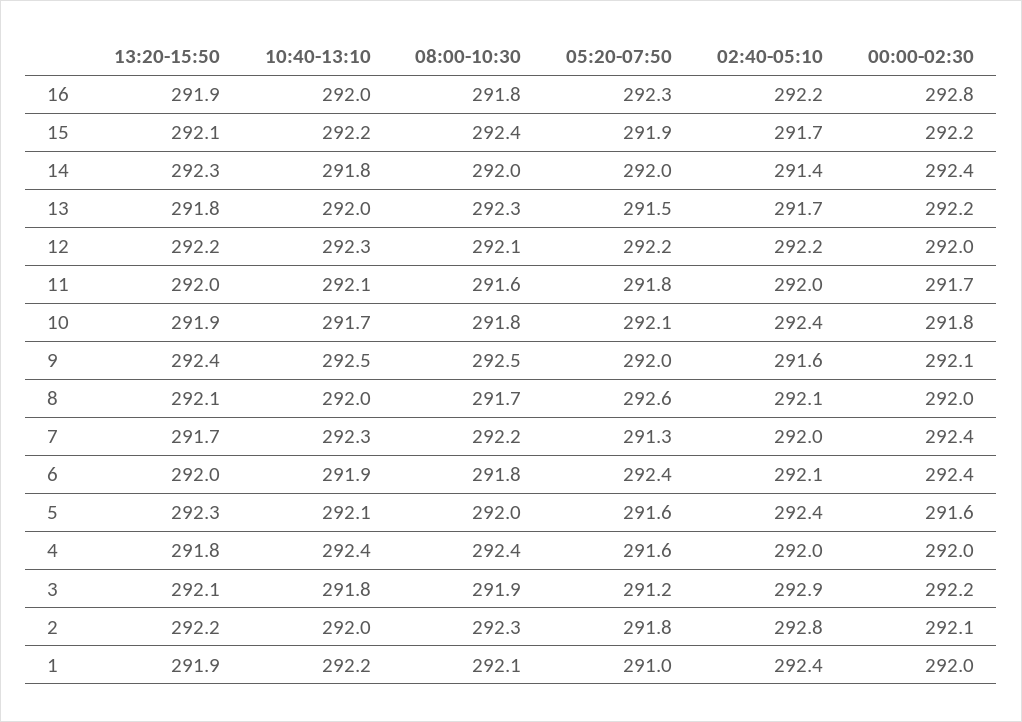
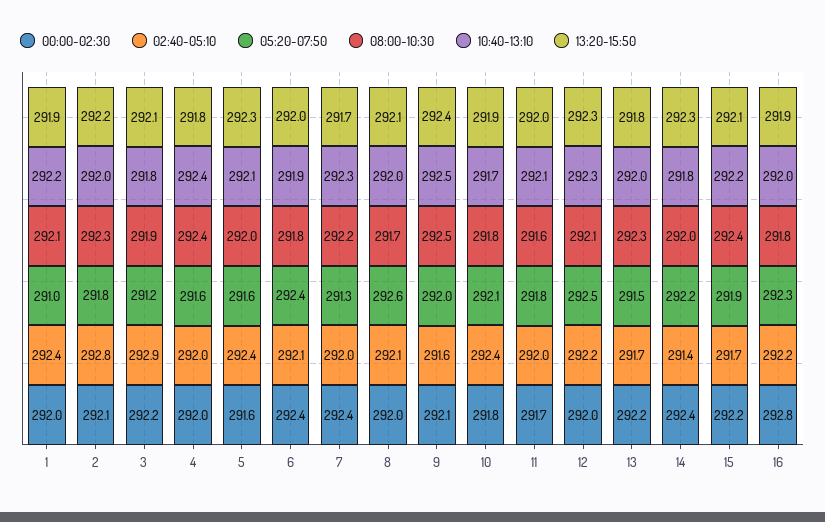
  {
    "13:20-15:50": {
      "16": 291.9,
      "15": 292.1,
      "14": 292.3,
      "13": 291.8,
-     "12": 292.2,
+     "12": 292.3,
      "11": 292,
      "10": 291.9,
      "9": 292.4,
      "8": 292.1,
      "7": 291.7,
      "6": 292,
      "5": 292.3,
      "4": 291.8,
      "3": 292.1,
      "2": 292.2,
      "1": 291.9
    },
    "10:40-13:10": {
      "16": 292,
      "15": 292.2,
      "14": 291.8,
      "13": 292,
      "12": 292.3,
      "11": 292.1,
      "10": 291.7,
      "9": 292.5,
      "8": 292,
      "7": 292.3,
      "6": 291.9,
      "5": 292.1,
      "4": 292.4,
      "3": 291.8,
      "2": 292,
      "1": 292.2
    },
    "08:00-10:30": {
      "16": 291.8,
      "15": 292.4,
      "14": 292,
      "13": 292.3,
      "12": 292.1,
      "11": 291.6,
      "10": 291.8,
      "9": 292.5,
      "8": 291.7,
      "7": 292.2,
      "6": 291.8,
      "5": 292,
      "4": 292.4,
      "3": 291.9,
      "2": 292.3,
      "1": 292.1
    },
    "05:20-07:50": {
      "16": 292.3,
      "15": 291.9,
-     "14": 292,
+     "14": 292.2,
      "13": 291.5,
-     "12": 292.2,
+     "12": 292.5,
      "11": 291.8,
      "10": 292.1,
      "9": 292,
      "8": 292.6,
      "7": 291.3,
      "6": 292.4,
      "5": 291.6,
      "4": 291.6,
      "3": 291.2,
      "2": 291.8,
      "1": 291
    },
    "02:40-05:10": {
      "16": 292.2,
      "15": 291.7,
      "14": 291.4,
      "13": 291.7,
      "12": 292.2,
      "11": 292,
      "10": 292.4,
      "9": 291.6,
      "8": 292.1,
      "7": 292,
      "6": 292.1,
      "5": 292.4,
      "4": 292,
      "3": 292.9,
      "2": 292.8,
      "1": 292.4
    },
    "00:00-02:30": {
      "16": 292.8,
      "15": 292.2,
      "14": 292.4,
      "13": 292.2,
      "12": 292,
      "11": 291.7,
      "10": 291.8,
      "9": 292.1,
      "8": 292,
      "7": 292.4,
      "6": 292.4,
      "5": 291.6,
      "4": 292,
      "3": 292.2,
      "2": 292.1,
      "1": 292
    }
  }

